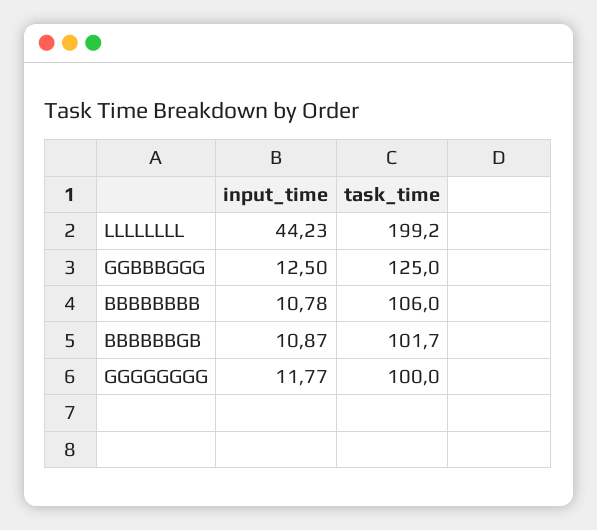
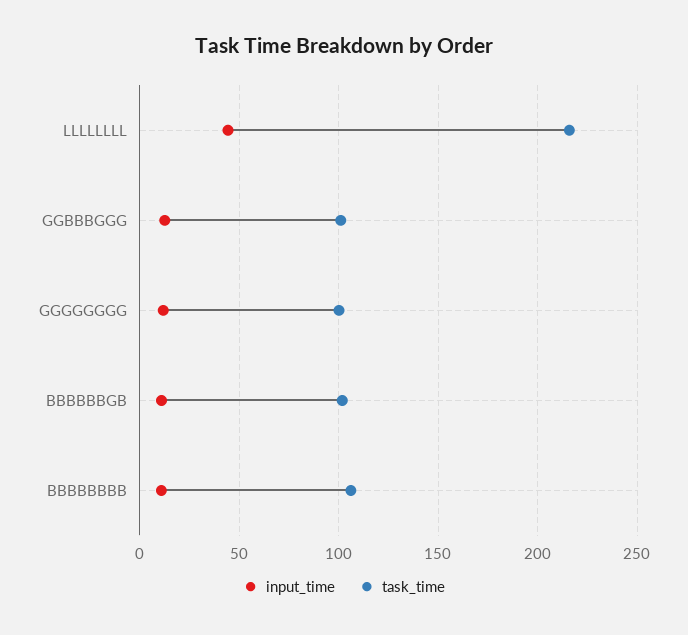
  {
    "input_time": {
      "LLLLLLLL": 44.23,
      "GGBBBGGG": 12.5,
      "BBBBBBBB": 10.78,
      "BBBBBBGB": 10.87,
      "GGGGGGGG": 11.77
    },
    "task_time": {
-     "LLLLLLLL": 199.2,
+     "LLLLLLLL": 215,
-     "GGBBBGGG": 125,
+     "GGBBBGGG": 100,
      "BBBBBBBB": 106,
      "BBBBBBGB": 101.7,
      "GGGGGGGG": 100
    }
  }

